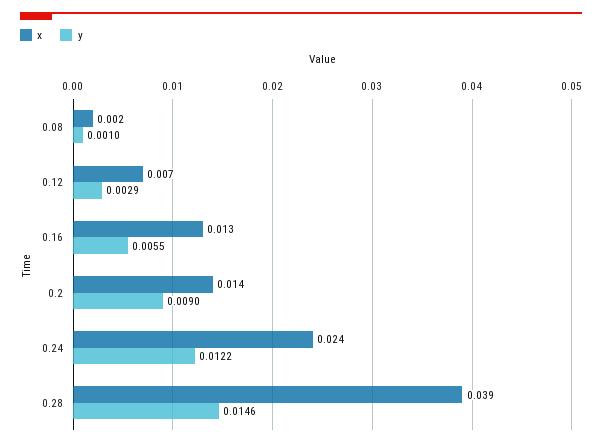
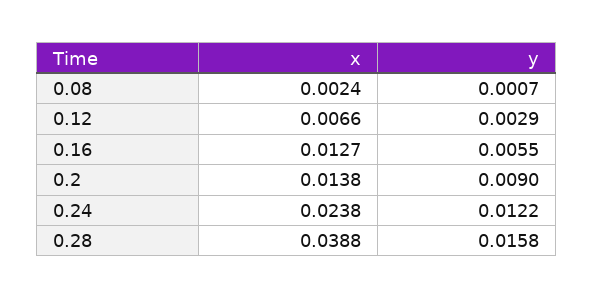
  {
    "x": {
      "0.08": 0.0024,
      "0.12": 0.0066,
      "0.16": 0.0127,
      "0.2": 0.0138,
      "0.24": 0.0238,
      "0.28": 0.0388
    },
    "y": {
-     "0.08": 0.001,
+     "0.08": 0.0007,
      "0.12": 0.0029,
      "0.16": 0.0055,
      "0.2": 0.009,
      "0.24": 0.0122,
-     "0.28": 0.0146
+     "0.28": 0.0158
    }
  }

